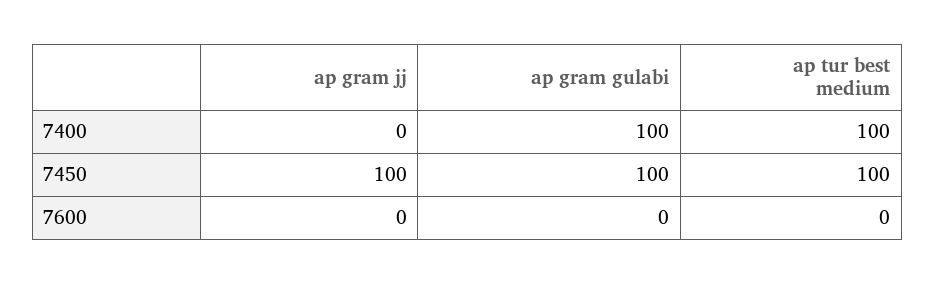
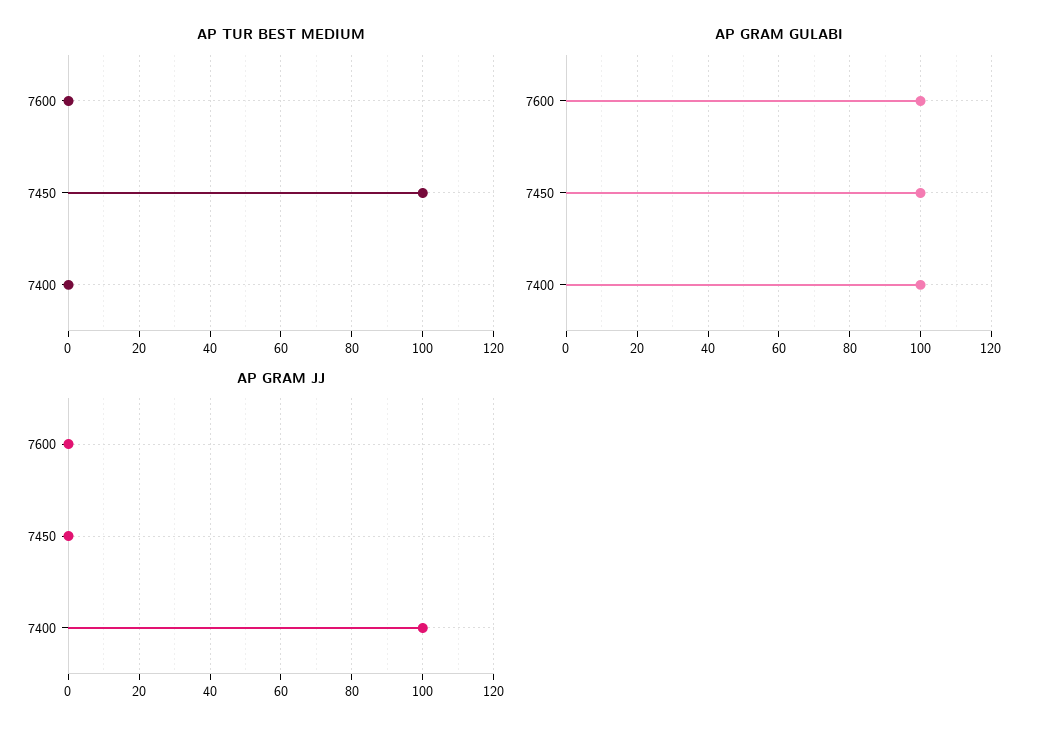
  {
    "ap gram jj": {
-     "7400": 0,
+     "7400": 100,
-     "7450": 100,
+     "7450": 0,
      "7600": 0
    },
    "ap gram gulabi": {
      "7400": 100,
      "7450": 100,
-     "7600": 0
+     "7600": 100
    },
    "ap tur best medium": {
-     "7400": 100,
+     "7400": 0,
      "7450": 100,
      "7600": 0
    }
  }

